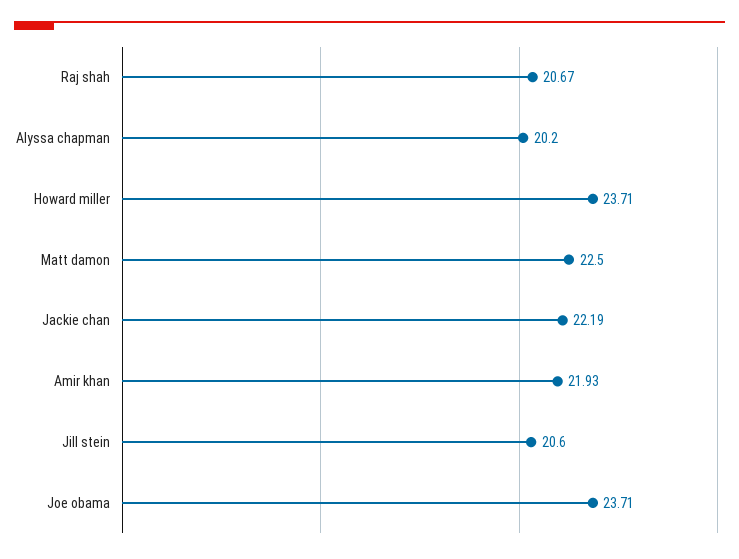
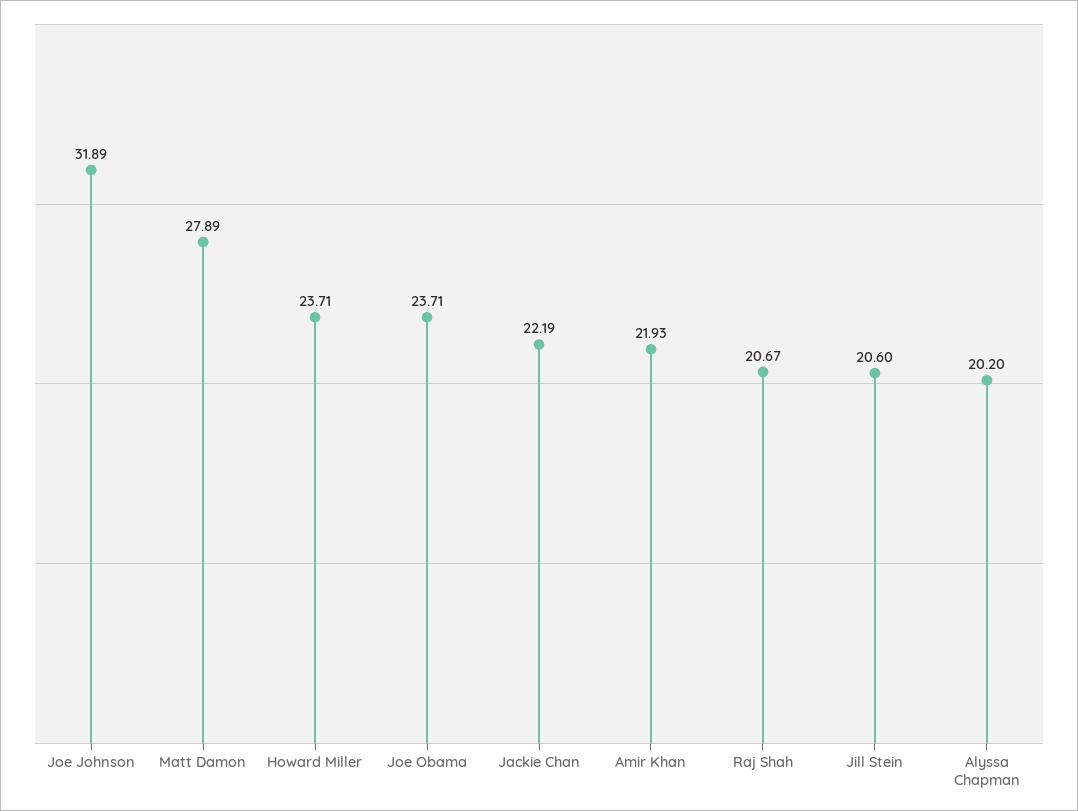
  {
    "Raj shah": 20.67,
    "Alyssa chapman": 20.2,
    "Howard miller": 23.71,
-   "Matt damon": 22.5,
+   "Matt damon": 27.89,
    "Jackie chan": 22.19,
    "Amir khan": 21.93,
    "Jill stein": 20.6,
-   "Joe obama": 23.71
+   "Joe obama": 23.71,
+   "Joe Johnson": 31.89
  }

